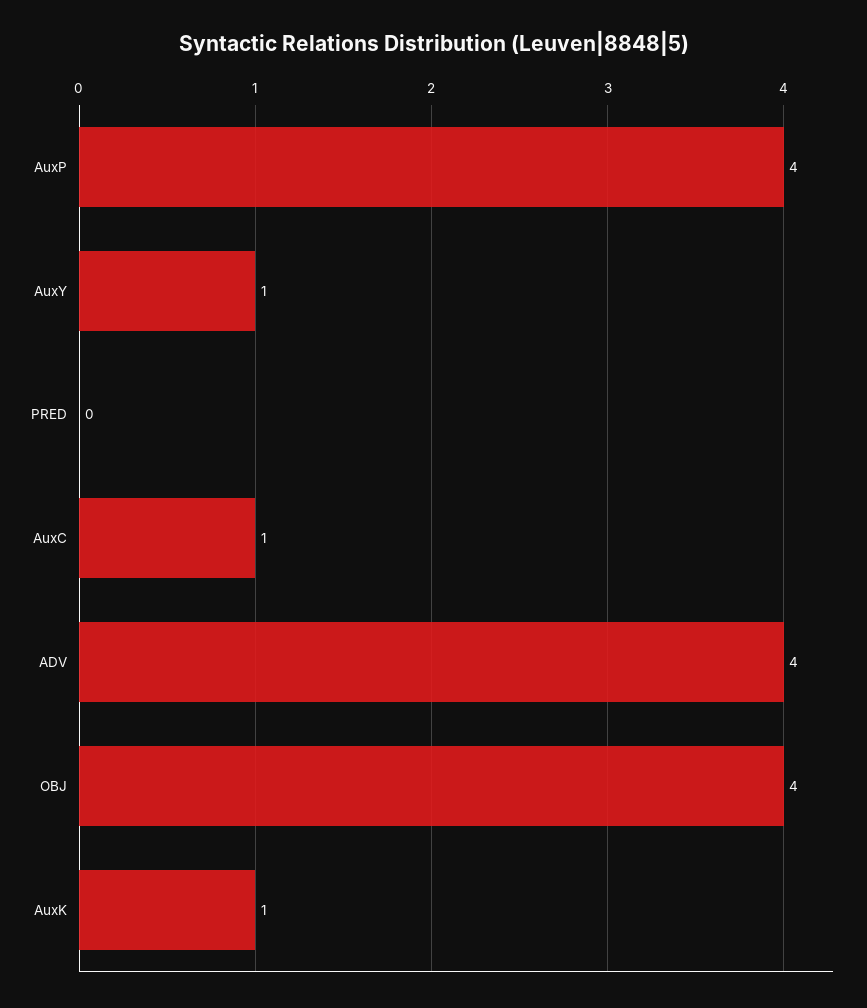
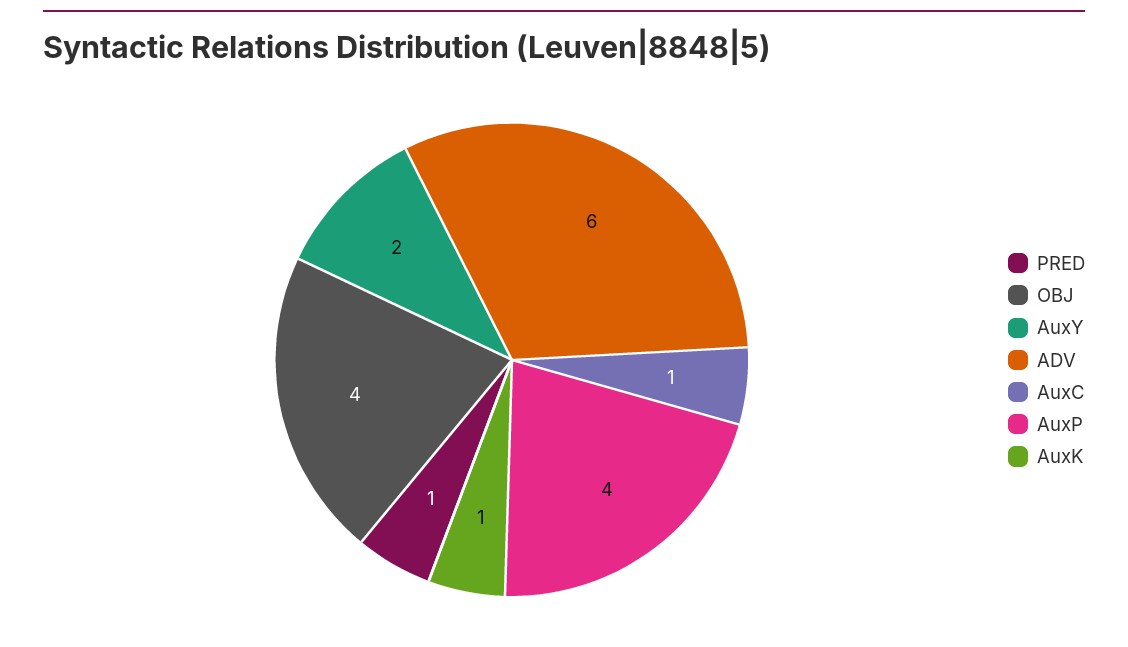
  {
    "AuxP": 4,
-   "AuxY": 1,
+   "AuxY": 2,
-   "PRED": 0,
+   "PRED": 1,
    "AuxC": 1,
-   "ADV": 4,
+   "ADV": 6,
    "OBJ": 4,
    "AuxK": 1
  }

